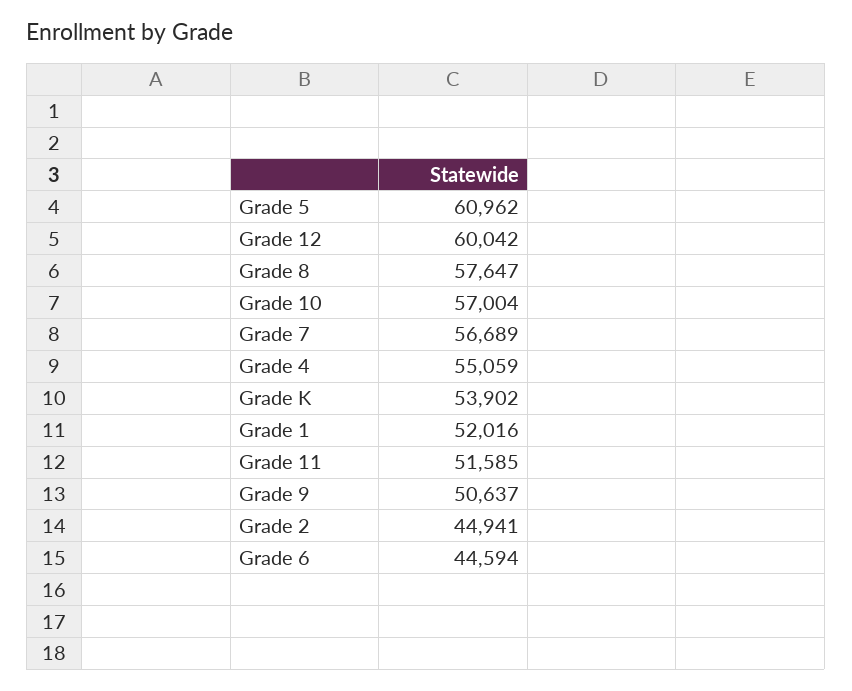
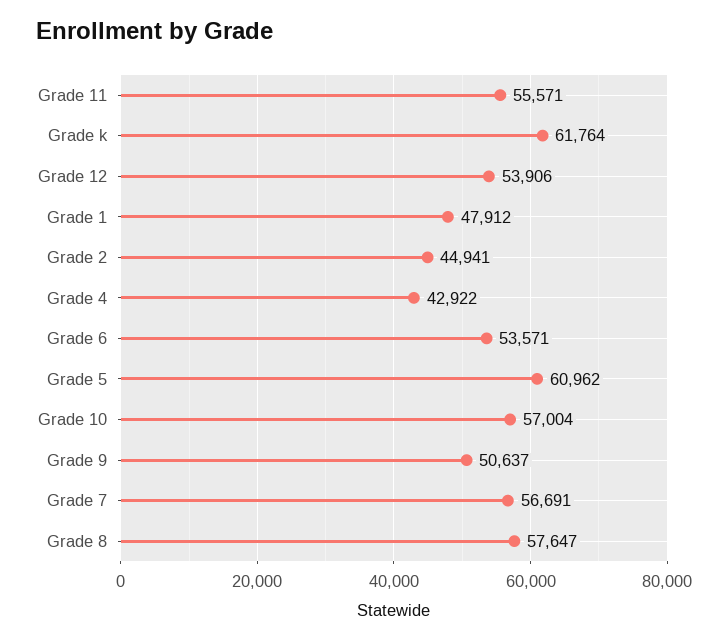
  {
    "Grade 5": 60962,
-   "Grade 12": 60042,
+   "Grade 12": 53906,
    "Grade 8": 57647,
    "Grade 10": 57004,
-   "Grade 7": 56689,
+   "Grade 7": 56691,
-   "Grade 4": 55059,
+   "Grade 4": 42922,
-   "Grade K": 53902,
+   "Grade K": 61764,
-   "Grade 1": 52016,
+   "Grade 1": 47912,
-   "Grade 11": 51585,
+   "Grade 11": 55571,
    "Grade 9": 50637,
    "Grade 2": 44941,
-   "Grade 6": 44594
+   "Grade 6": 53571
  }

